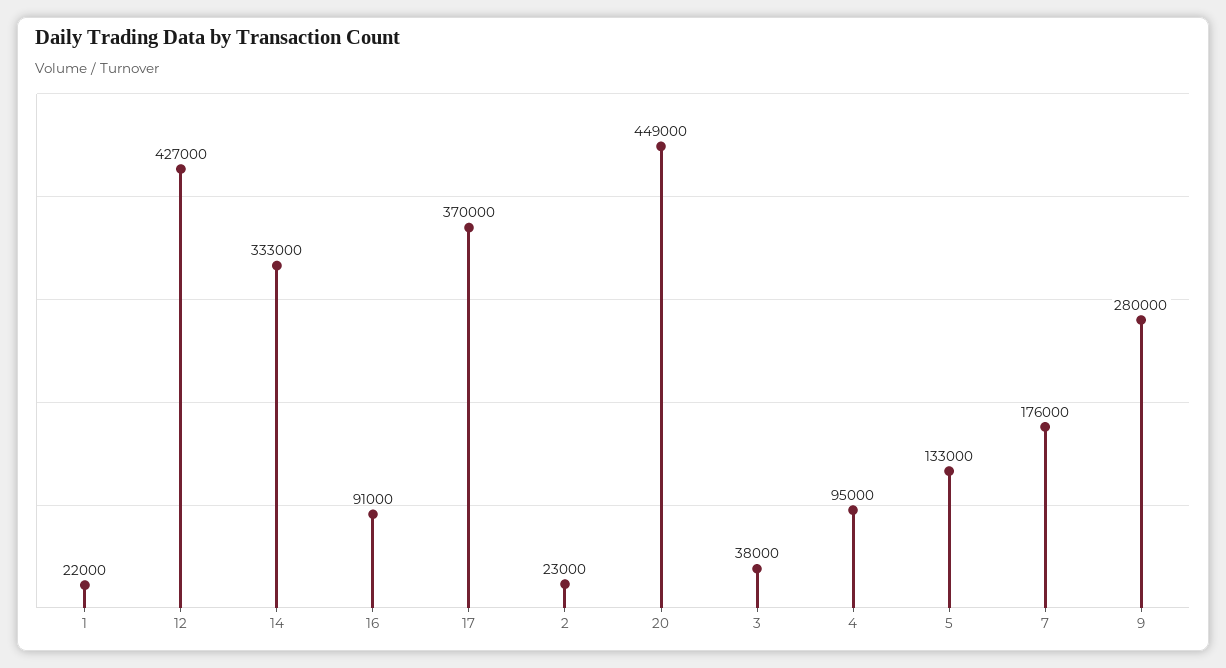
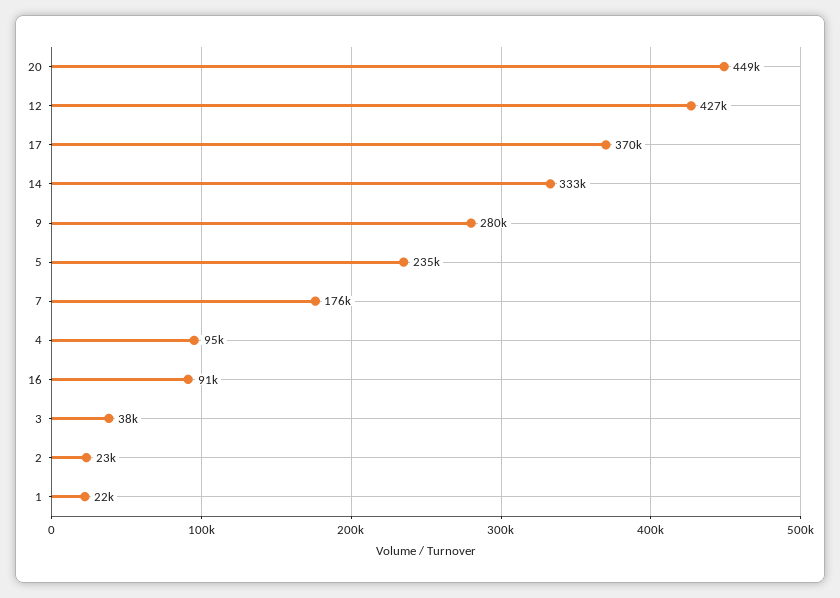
  {
    "1": 22000,
    "12": 427000,
    "14": 333000,
    "16": 91000,
    "17": 370000,
    "2": 23000,
    "20": 449000,
    "3": 38000,
    "4": 95000,
-   "5": 133000,
+   "5": 235000,
    "7": 176000,
    "9": 280000
  }

